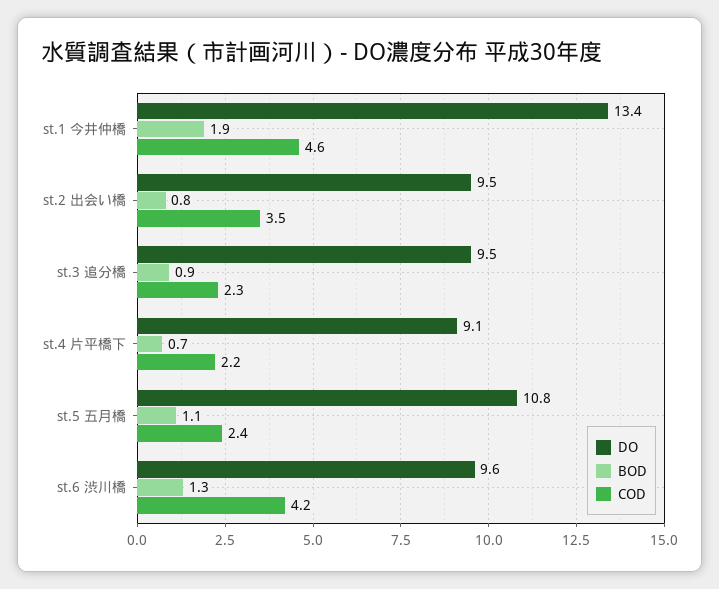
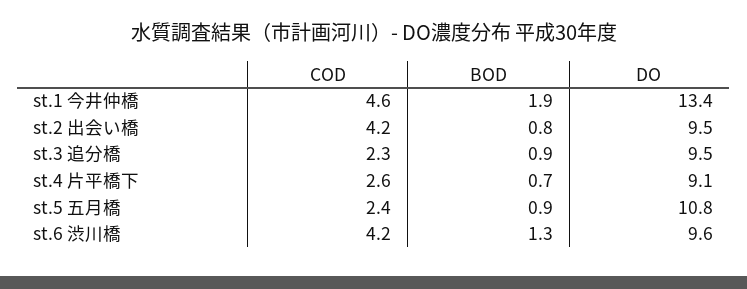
  {
    "DO": {
      "st.1 今井仲橋": 13.4,
      "st.2 出会い橋": 9.5,
      "st.3 追分橋": 9.5,
      "st.4 片平橋下": 9.1,
      "st.5 五月橋": 10.8,
      "st.6 渋川橋": 9.6
    },
    "BOD": {
      "st.1 今井仲橋": 1.9,
      "st.2 出会い橋": 0.8,
      "st.3 追分橋": 0.9,
      "st.4 片平橋下": 0.7,
-     "st.5 五月橋": 1.1,
+     "st.5 五月橋": 0.9,
      "st.6 渋川橋": 1.3
    },
    "COD": {
      "st.1 今井仲橋": 4.6,
-     "st.2 出会い橋": 3.5,
+     "st.2 出会い橋": 4.2,
      "st.3 追分橋": 2.3,
-     "st.4 片平橋下": 2.2,
+     "st.4 片平橋下": 2.6,
      "st.5 五月橋": 2.4,
      "st.6 渋川橋": 4.2
    }
  }

